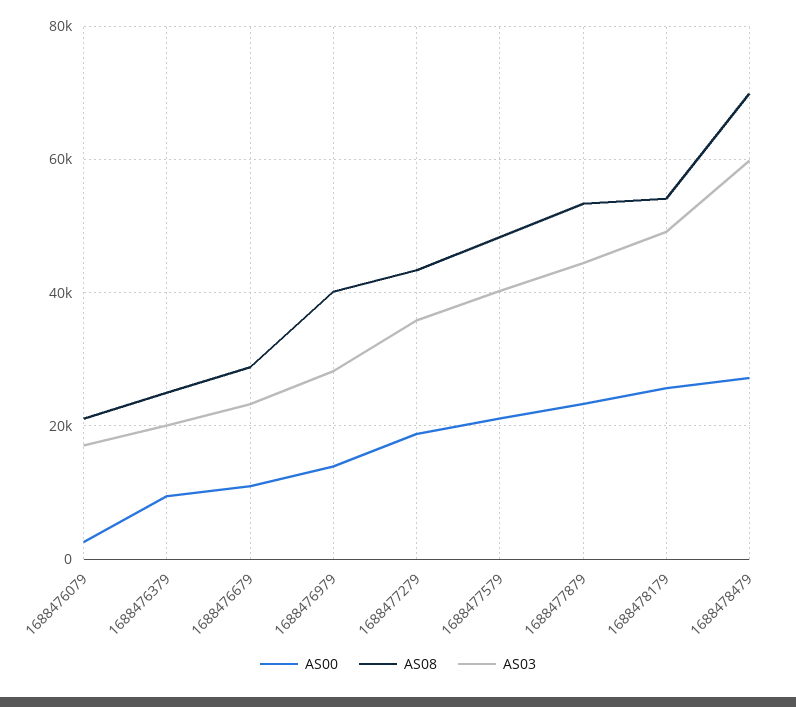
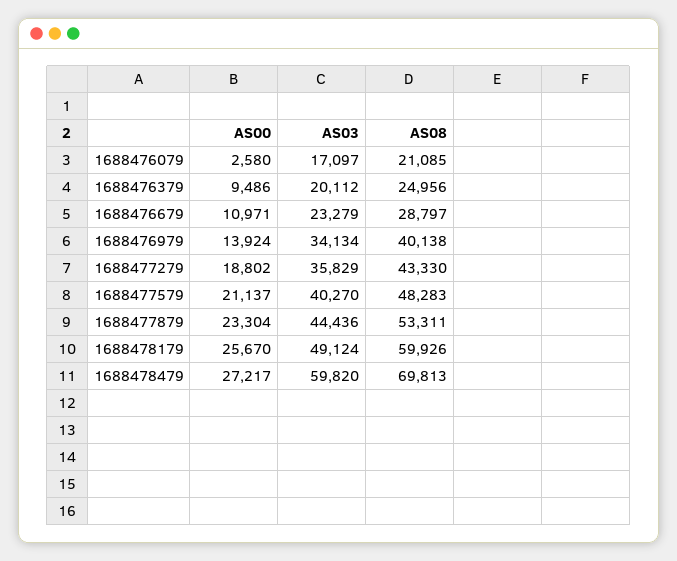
  {
    "AS00": {
      "1688476079": 2580,
      "1688476379": 9486,
      "1688476679": 10971,
      "1688476979": 13924,
      "1688477279": 18802,
      "1688477579": 21137,
      "1688477879": 23304,
      "1688478179": 25670,
      "1688478479": 27217
    },
    "AS08": {
      "1688476079": 21085,
      "1688476379": 24956,
      "1688476679": 28797,
      "1688476979": 40138,
      "1688477279": 43330,
      "1688477579": 48283,
      "1688477879": 53311,
-     "1688478179": 54000,
+     "1688478179": 59926,
      "1688478479": 69813
    },
    "AS03": {
      "1688476079": 17097,
      "1688476379": 20112,
      "1688476679": 23279,
-     "1688476979": 28000,
+     "1688476979": 34134,
      "1688477279": 35829,
      "1688477579": 40270,
      "1688477879": 44436,
      "1688478179": 49124,
      "1688478479": 59820
    }
  }

